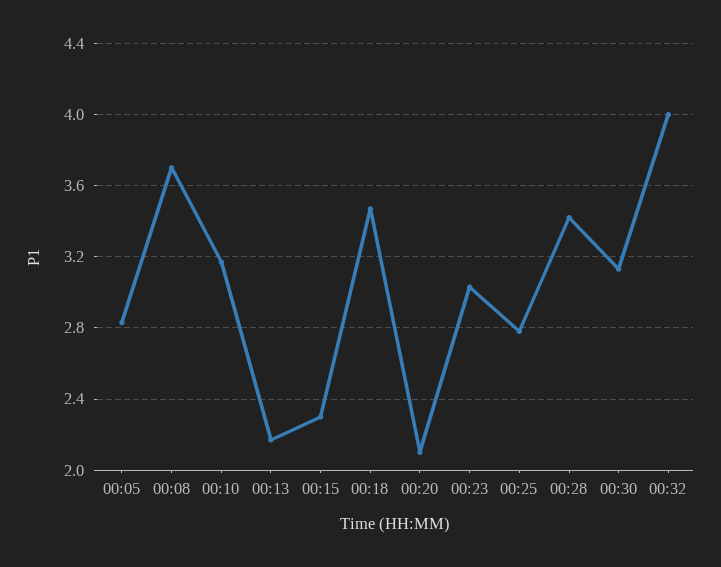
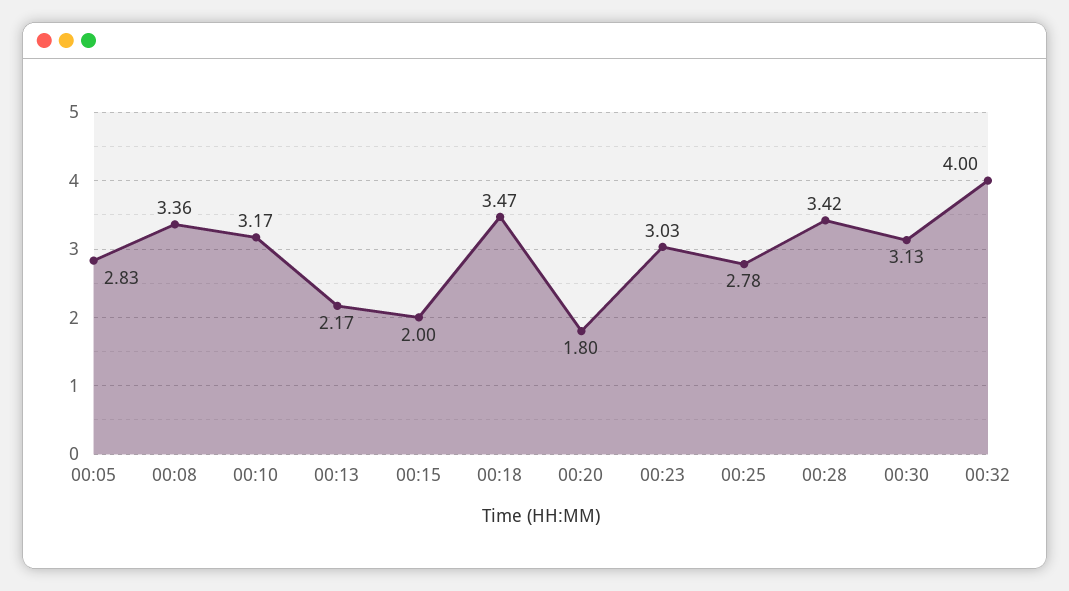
  {
    "00:05": 2.83,
-   "00:08": 3.7,
+   "00:08": 3.36,
    "00:10": 3.17,
    "00:13": 2.17,
-   "00:15": 2.3,
+   "00:15": 2,
    "00:18": 3.47,
-   "00:20": 2.1,
+   "00:20": 1.8,
    "00:23": 3.03,
    "00:25": 2.78,
    "00:28": 3.42,
    "00:30": 3.13,
    "00:32": 4
  }

